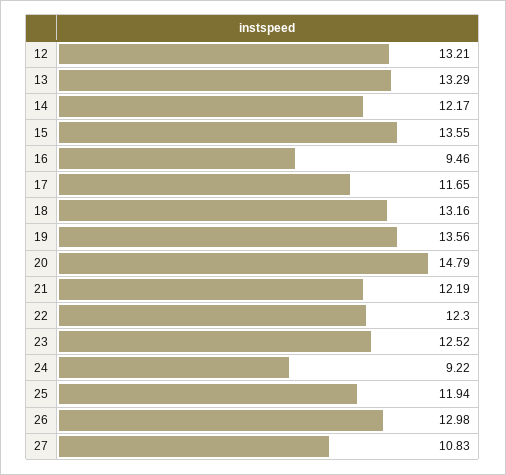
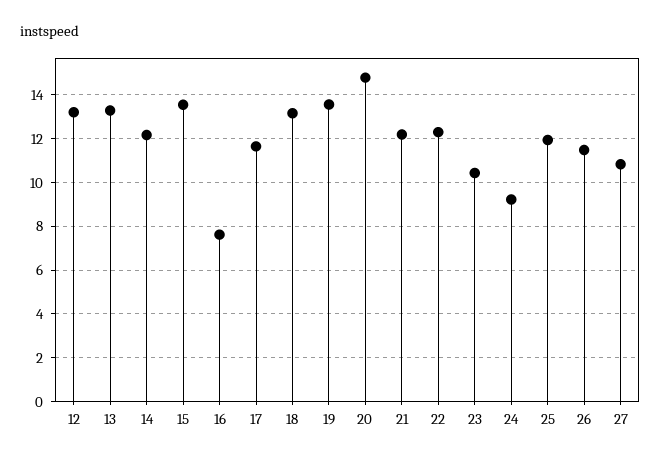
  {
    "12": 13.21,
    "13": 13.29,
    "14": 12.17,
    "15": 13.55,
-   "16": 9.46,
+   "16": 7.5,
    "17": 11.65,
    "18": 13.16,
    "19": 13.56,
    "20": 14.79,
    "21": 12.19,
    "22": 12.3,
-   "23": 12.52,
+   "23": 10.5,
    "24": 9.22,
    "25": 11.94,
-   "26": 12.98,
+   "26": 11.5,
    "27": 10.83
  }

